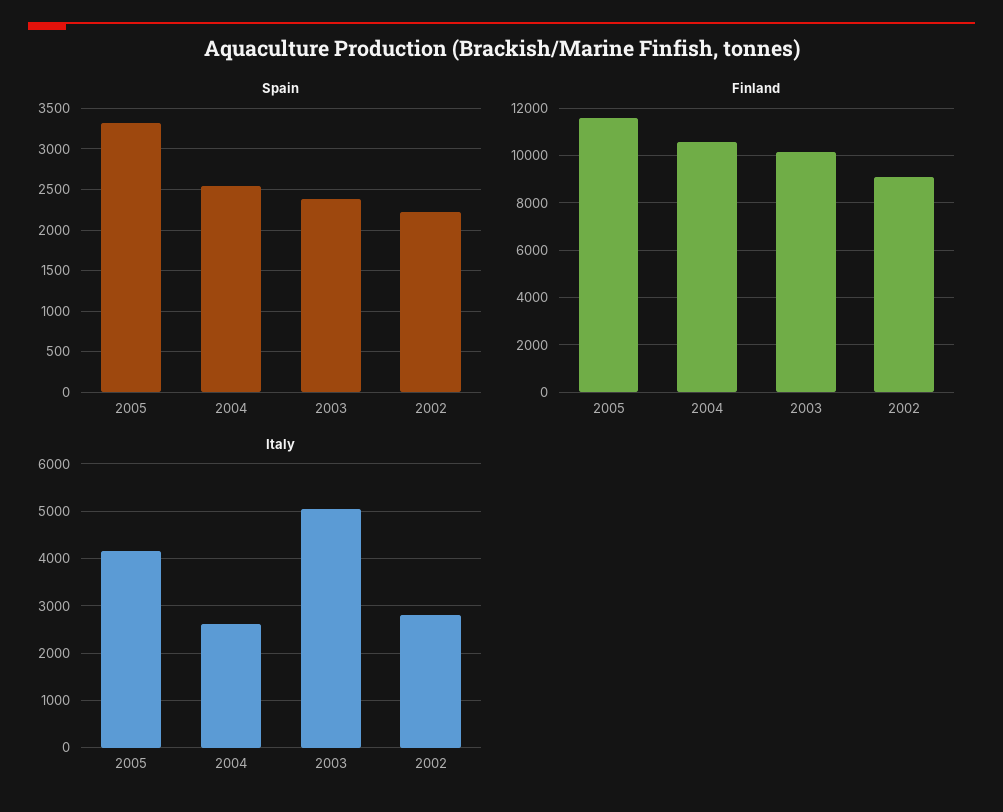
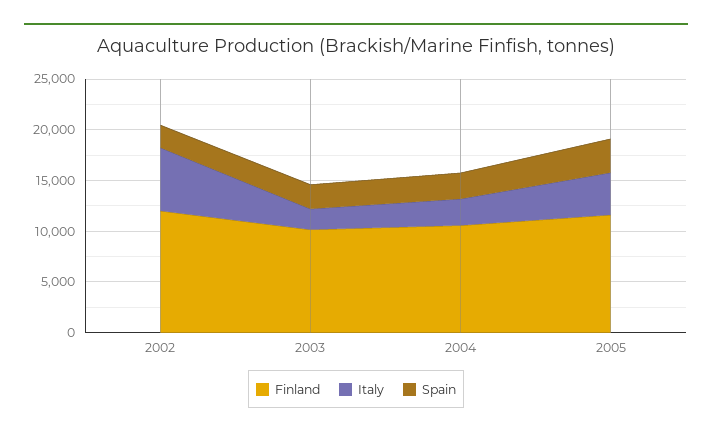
  {
    "Spain": {
      "2005": 3300,
      "2004": 2500,
      "2003": 2400,
      "2002": 2200
    },
    "Finland": {
      "2005": 11500,
      "2004": 10500,
      "2003": 10000,
-     "2002": 9000
+     "2002": 12000
    },
    "Italy": {
      "2005": 4200,
      "2004": 2600,
-     "2003": 5000,
+     "2003": 2000,
-     "2002": 2800
+     "2002": 6000
    }
  }

